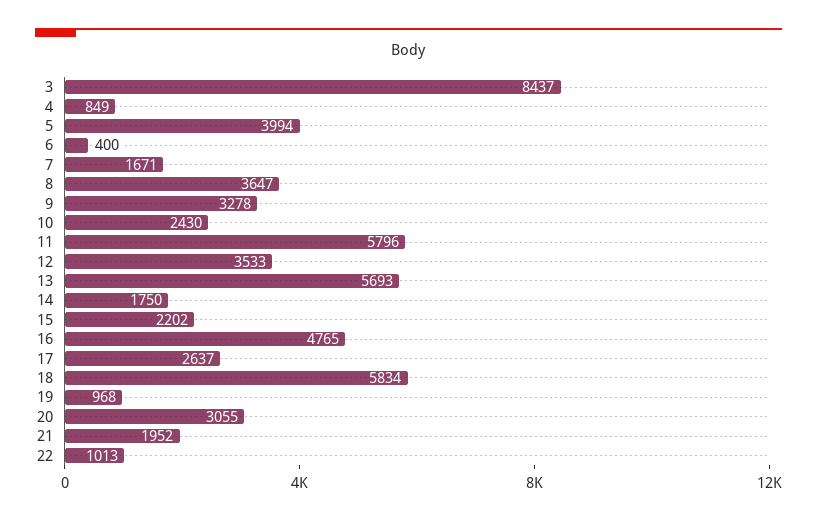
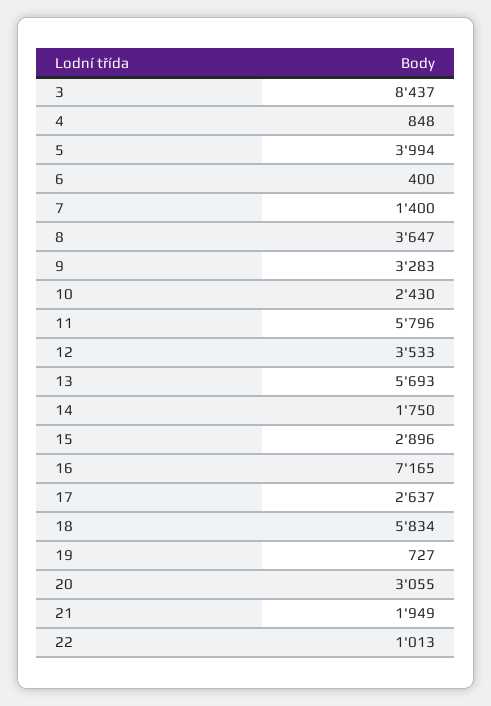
  {
    "3": 8437,
-   "4": 849,
+   "4": 848,
    "5": 3994,
    "6": 400,
-   "7": 1671,
+   "7": 1400,
    "8": 3647,
-   "9": 3278,
+   "9": 3283,
    "10": 2430,
    "11": 5796,
    "12": 3533,
    "13": 5693,
    "14": 1750,
-   "15": 2202,
+   "15": 2896,
-   "16": 4765,
+   "16": 7165,
    "17": 2637,
    "18": 5834,
-   "19": 968,
+   "19": 727,
    "20": 3055,
-   "21": 1952,
+   "21": 1949,
    "22": 1013
  }

